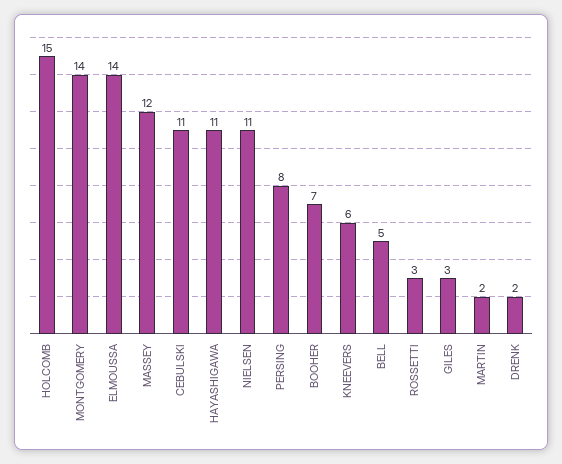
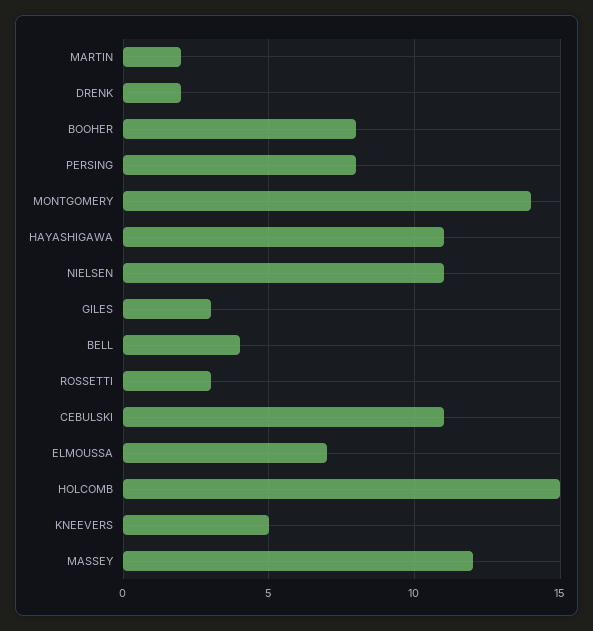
  {
    "HOLCOMB": 15,
    "MONTGOMERY": 14,
-   "ELMOUSSA": 14,
+   "ELMOUSSA": 7,
    "MASSEY": 12,
    "CEBULSKI": 11,
    "HAYASHIGAWA": 11,
    "NIELSEN": 11,
    "PERSING": 8,
-   "BOOHER": 7,
+   "BOOHER": 8,
-   "KNEEVERS": 6,
+   "KNEEVERS": 5,
-   "BELL": 5,
+   "BELL": 4,
    "ROSSETTI": 3,
    "GILES": 3,
    "MARTIN": 2,
    "DRENK": 2
  }

